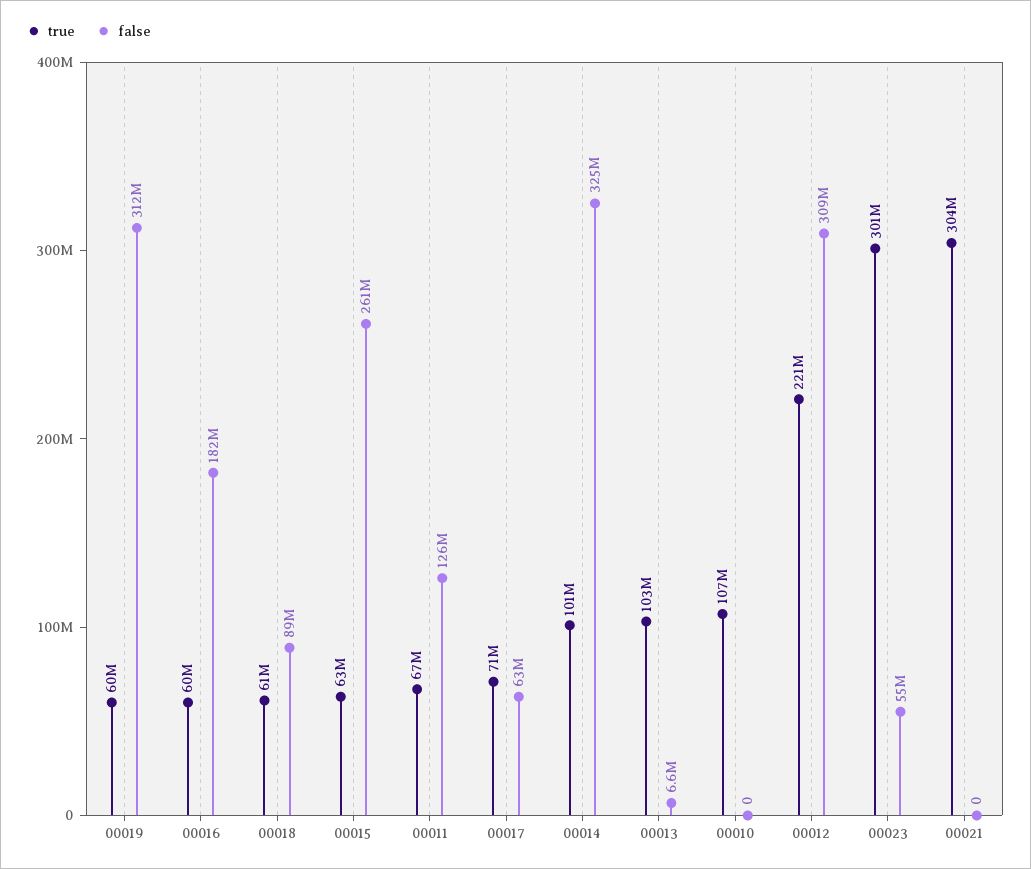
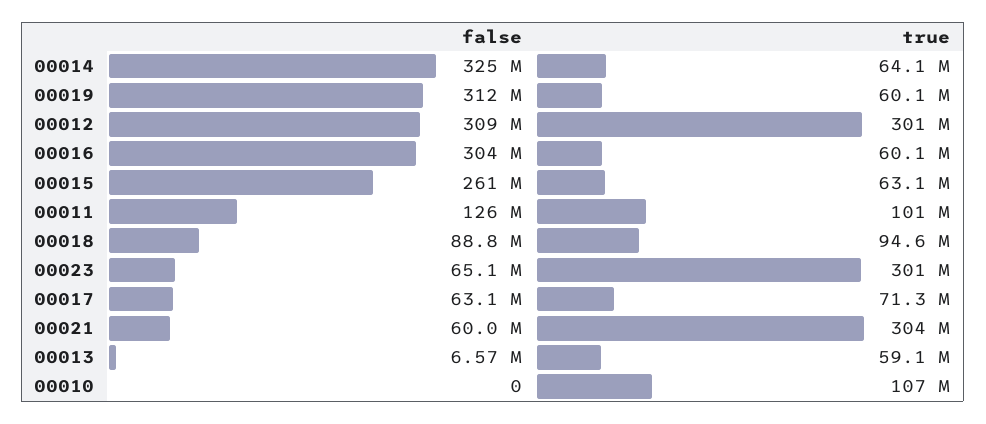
  {
    "true": {
      "00019": 60100000,
      "00016": 60100000,
-     "00018": 61000000,
+     "00018": 94600000,
      "00015": 63100000,
-     "00011": 67000000,
+     "00011": 101000000,
      "00017": 71300000,
-     "00014": 101000000,
+     "00014": 64100000,
-     "00013": 103000000,
+     "00013": 59100000,
      "00010": 107000000,
-     "00012": 221000000,
+     "00012": 301000000,
      "00023": 301000000,
      "00021": 304000000
    },
    "false": {
      "00019": 312000000,
-     "00016": 182000000,
+     "00016": 304000000,
      "00018": 88800000,
      "00015": 261000000,
      "00011": 126000000,
      "00017": 63100000,
      "00014": 325000000,
      "00013": 6570000,
      "00010": 0,
      "00012": 309000000,
-     "00023": 55000000,
+     "00023": 65100000,
-     "00021": 0
+     "00021": 60000000
    }
  }

